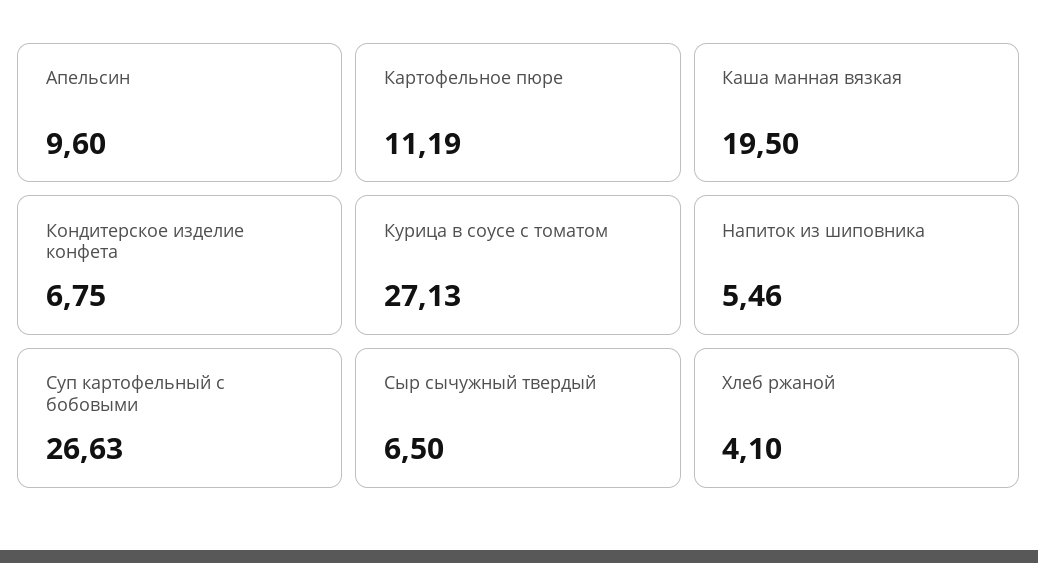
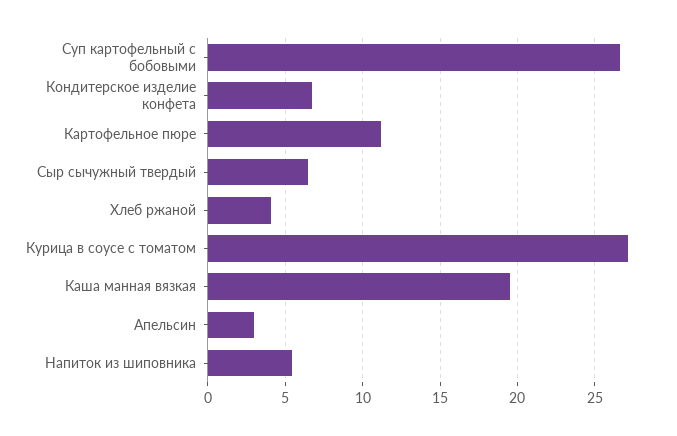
  {
-   "Апельсин": 9.6,
+   "Апельсин": 3,
    "Картофельное пюре": 11.19,
    "Каша манная вязкая": 19.5,
    "Кондитерское изделие конфета": 6.75,
    "Курица в соусе с томатом": 27.13,
    "Напиток из шиповника": 5.46,
    "Суп картофельный с бобовыми": 26.63,
    "Сыр сычужный твердый": 6.5,
    "Хлеб ржаной": 4.1
  }

